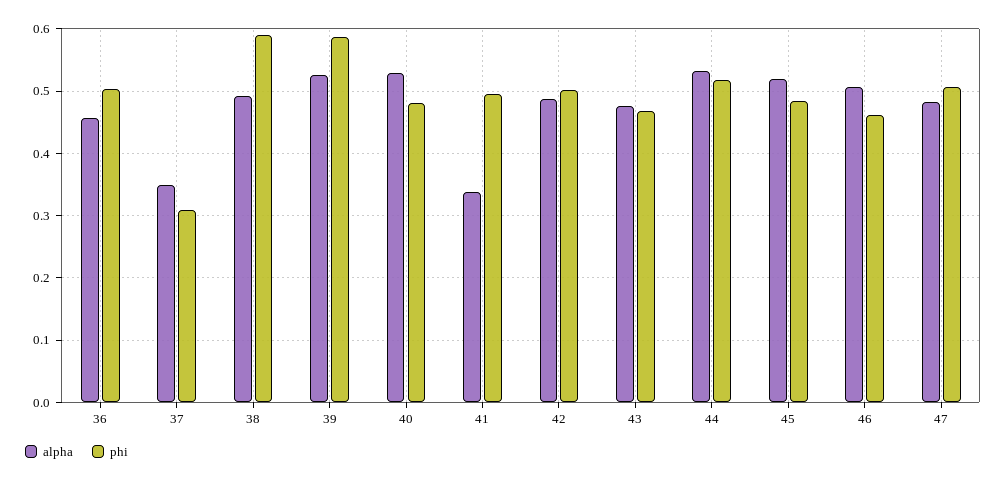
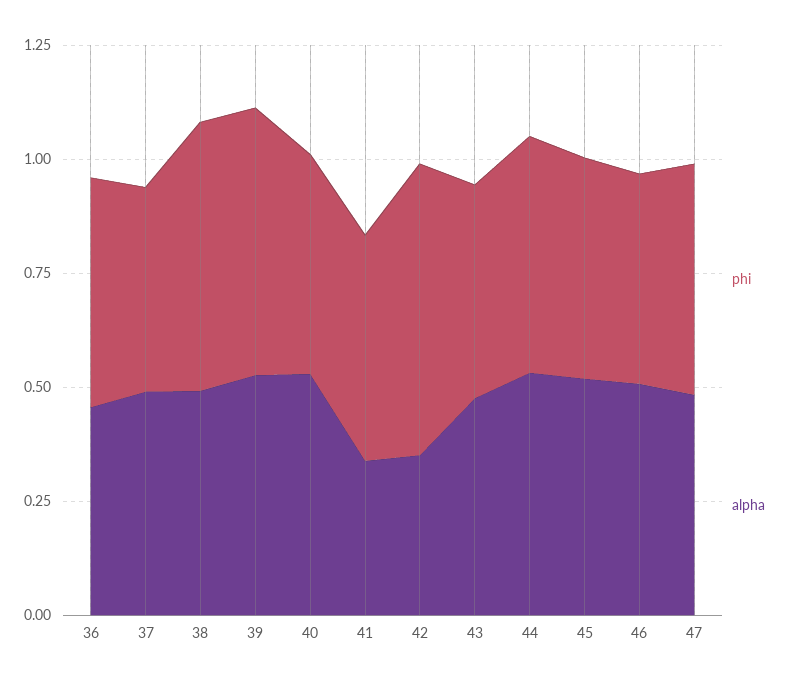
  {
    "alpha": {
      "36": 0.46,
-     "37": 0.35,
+     "37": 0.5,
      "38": 0.49,
      "39": 0.53,
      "40": 0.53,
      "41": 0.34,
-     "42": 0.49,
+     "42": 0.35,
      "43": 0.48,
      "44": 0.53,
      "45": 0.52,
      "46": 0.51,
      "47": 0.48
    },
    "phi": {
      "36": 0.5,
-     "37": 0.31,
+     "37": 0.45,
      "38": 0.59,
      "39": 0.59,
      "40": 0.48,
      "41": 0.5,
-     "42": 0.5,
+     "42": 0.65,
      "43": 0.47,
      "44": 0.52,
      "45": 0.48,
      "46": 0.46,
      "47": 0.51
    }
  }

